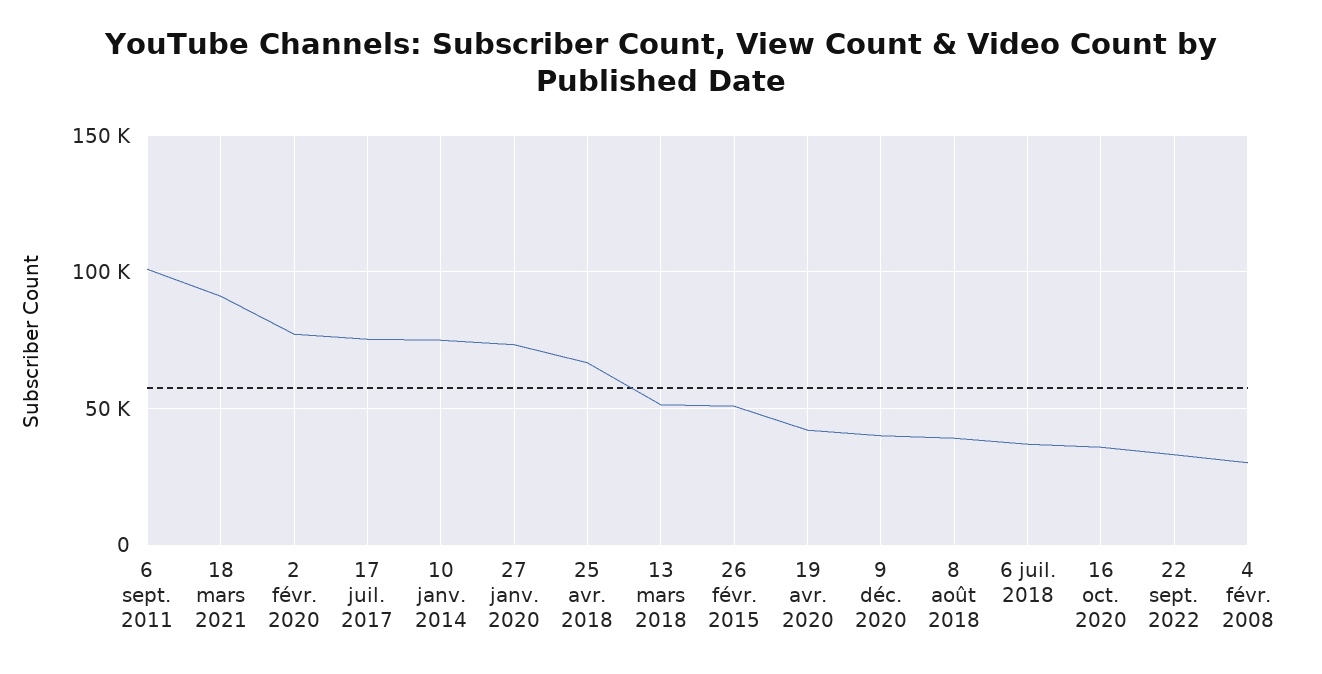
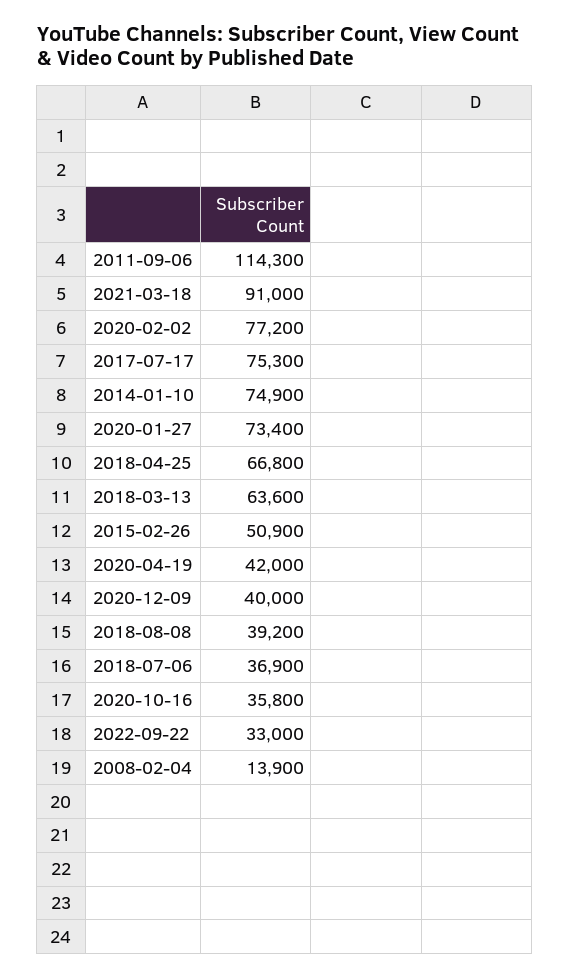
  {
-   "6 sept. 2011": 100000,
+   "6 sept. 2011": 114300,
    "18 mars 2021": 91000,
    "2 févr. 2020": 77200,
    "17 juil. 2017": 75300,
    "10 janv. 2014": 74900,
    "27 janv. 2020": 73400,
    "25 avr. 2018": 66800,
-   "13 mars 2018": 50000,
+   "13 mars 2018": 63600,
    "26 févr. 2015": 50900,
    "19 avr. 2020": 42000,
    "9 déc. 2020": 40000,
    "8 août 2018": 39200,
    "6 juil. 2018": 36900,
    "16 oct. 2020": 35800,
    "22 sept. 2022": 33000,
-   "4 févr. 2008": 30000
+   "4 févr. 2008": 13900
  }

